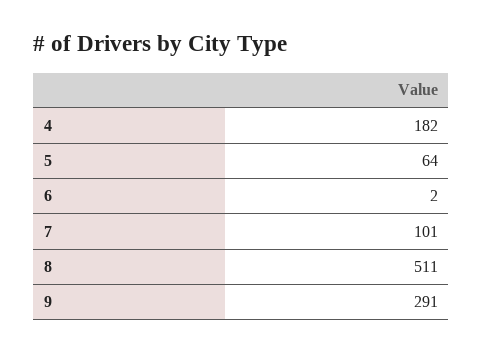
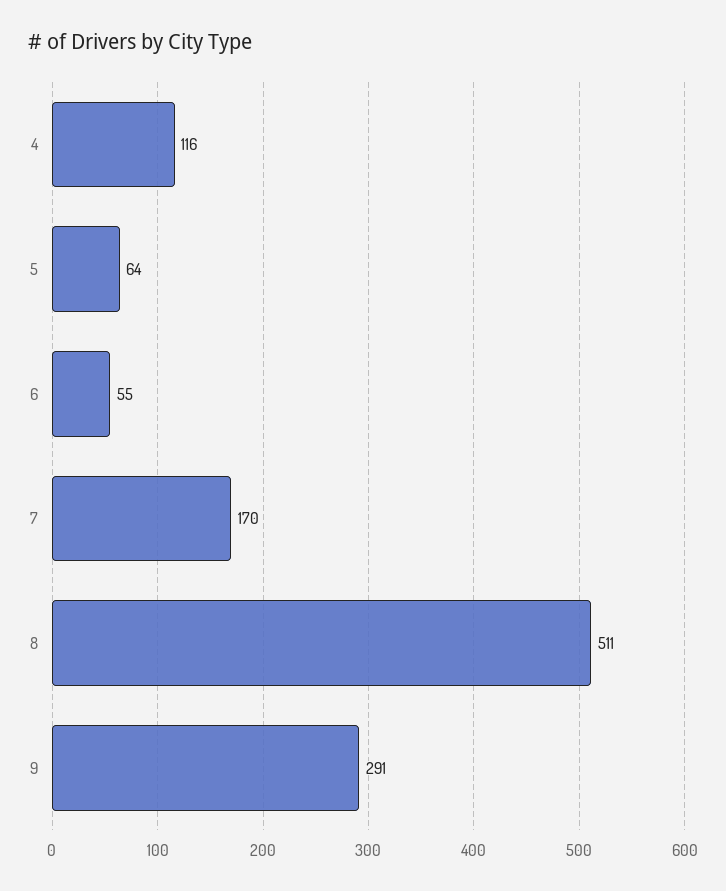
  {
-   "4": 182,
+   "4": 116,
    "5": 64,
-   "6": 2,
+   "6": 55,
-   "7": 101,
+   "7": 170,
    "8": 511,
    "9": 291
  }

